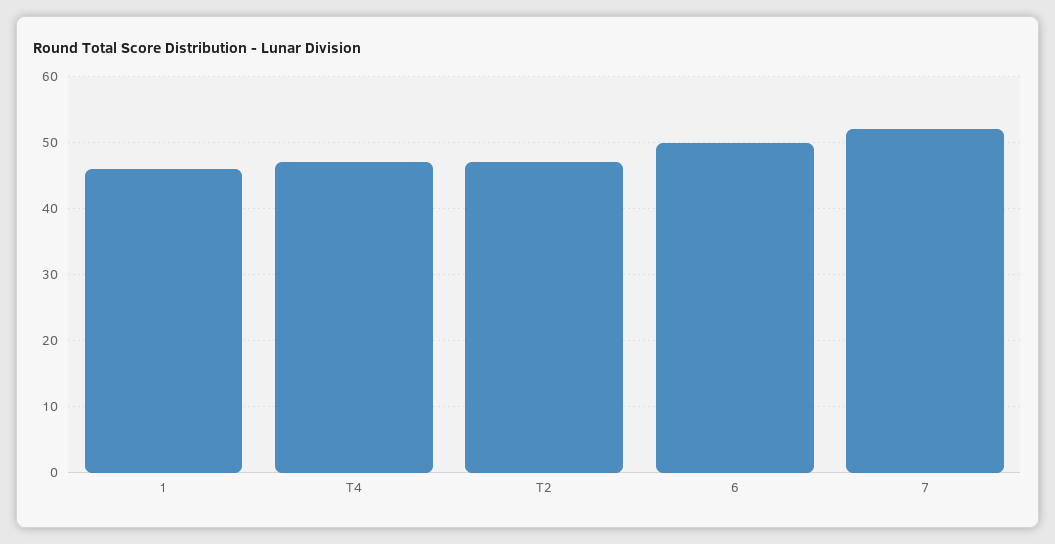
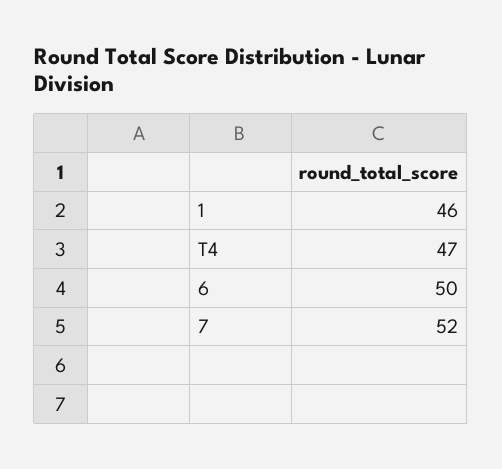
  {
    "1": 46,
    "T4": 47,
-   "T2": 47,
    "6": 50,
    "7": 52
  }

